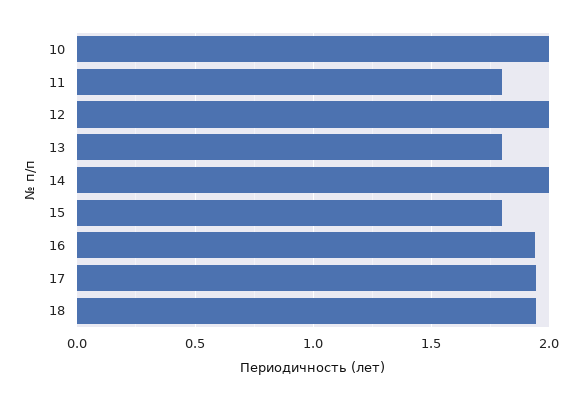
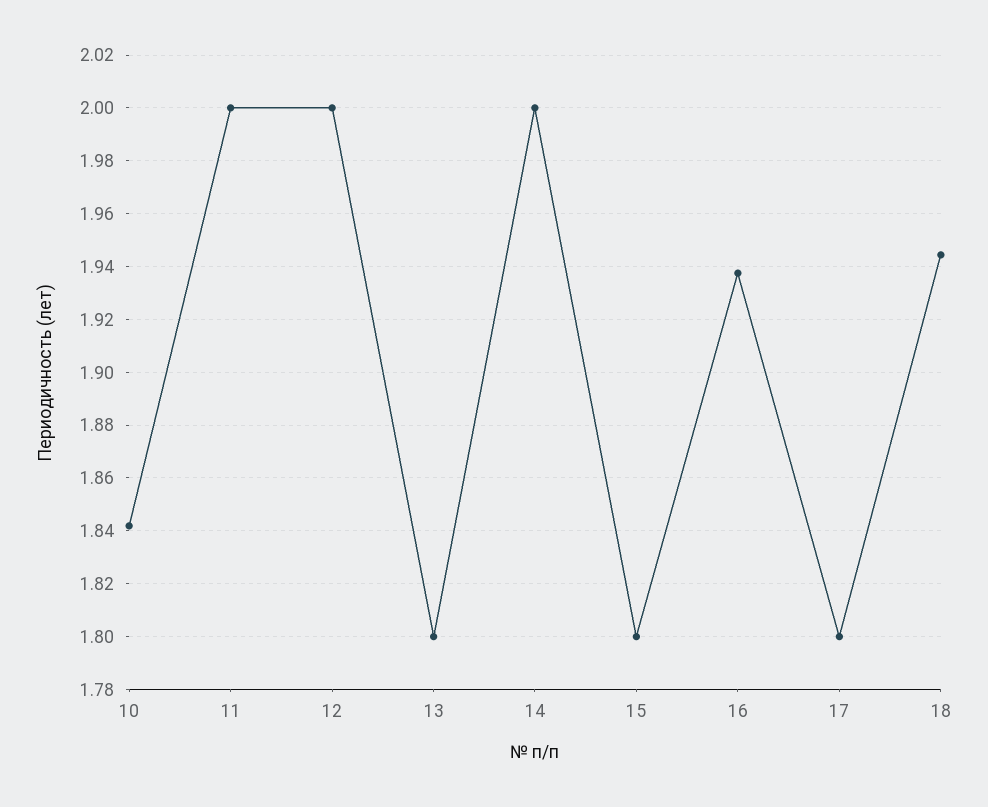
  {
-   "10": 2,
+   "10": 1.8425,
-   "11": 1.8,
+   "11": 2,
    "12": 2,
    "13": 1.8,
    "14": 2,
    "15": 1.8,
    "16": 1.9375,
-   "17": 1.95,
+   "17": 1.8,
    "18": 1.945
  }

